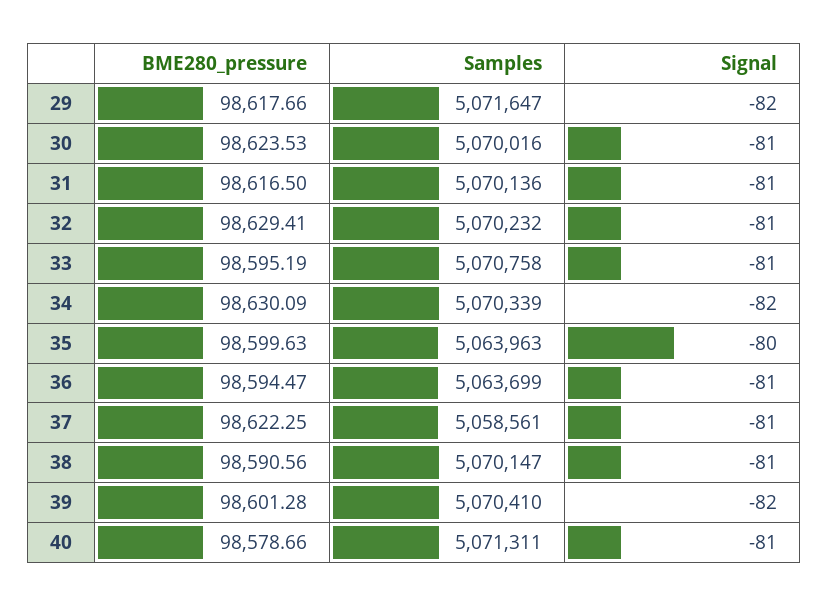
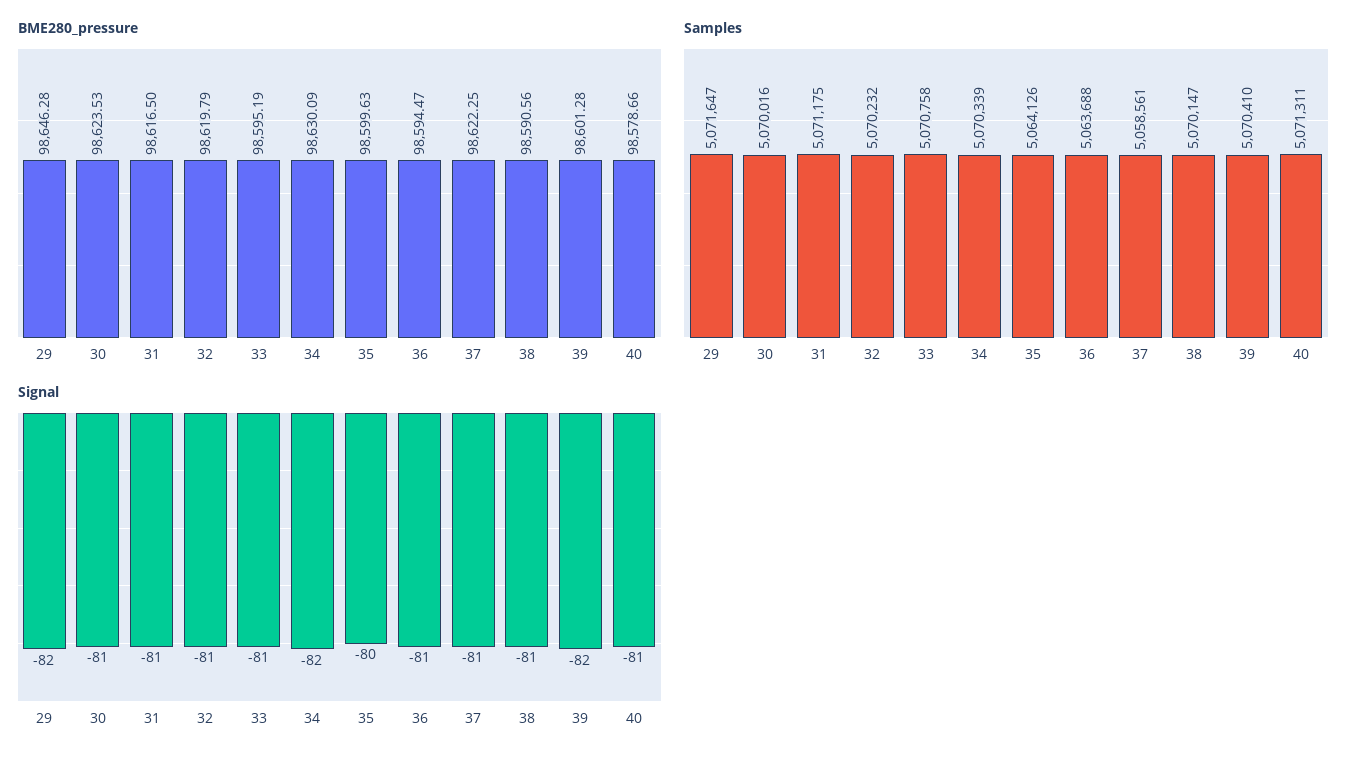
  {
    "BME280_pressure": {
-     "29": 98617.66,
+     "29": 98646.28,
      "30": 98623.53,
      "31": 98616.5,
-     "32": 98629.41,
+     "32": 98619.79,
      "33": 98595.19,
      "34": 98630.09,
      "35": 98599.63,
      "36": 98594.47,
      "37": 98622.25,
      "38": 98590.56,
      "39": 98601.28,
      "40": 98578.66
    },
    "Samples": {
      "29": 5071647,
      "30": 5070016,
-     "31": 5070136,
+     "31": 5071175,
      "32": 5070232,
      "33": 5070758,
      "34": 5070339,
-     "35": 5063963,
+     "35": 5064126,
-     "36": 5063699,
+     "36": 5063688,
      "37": 5058561,
      "38": 5070147,
      "39": 5070410,
      "40": 5071311
    },
    "Signal": {
      "29": -82,
      "30": -81,
      "31": -81,
      "32": -81,
      "33": -81,
      "34": -82,
      "35": -80,
      "36": -81,
      "37": -81,
      "38": -81,
      "39": -82,
      "40": -81
    }
  }

